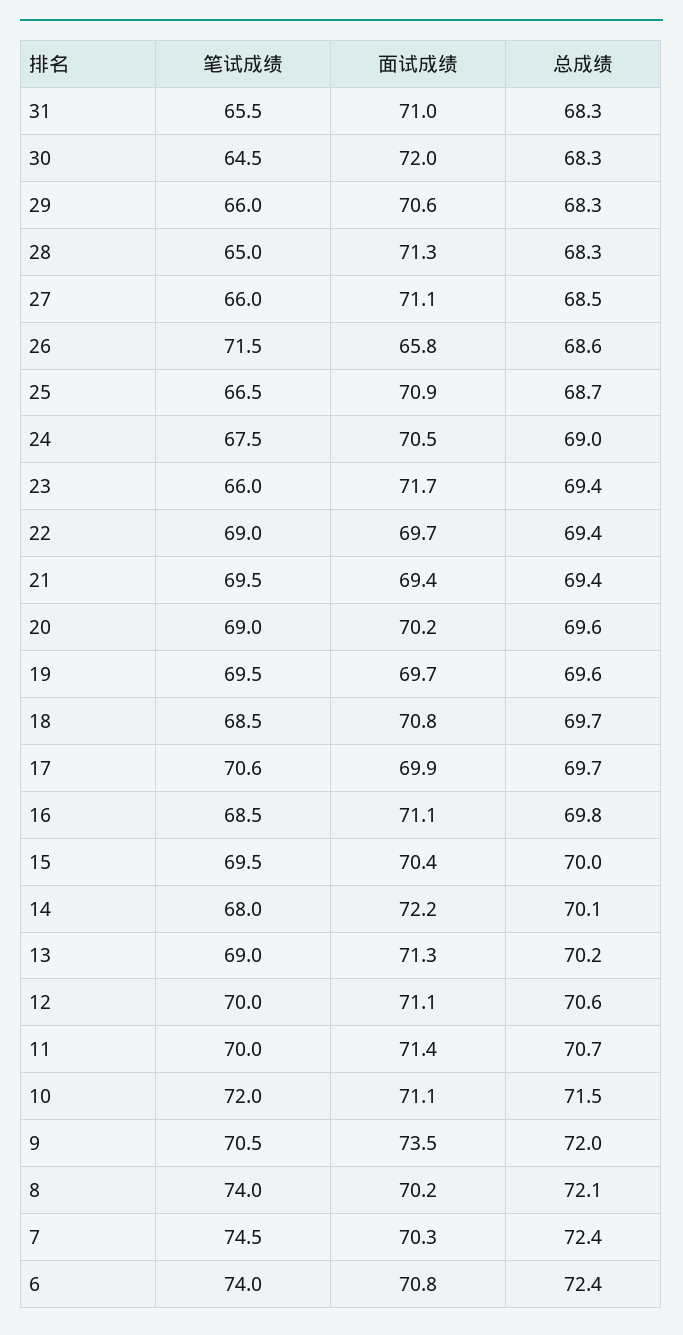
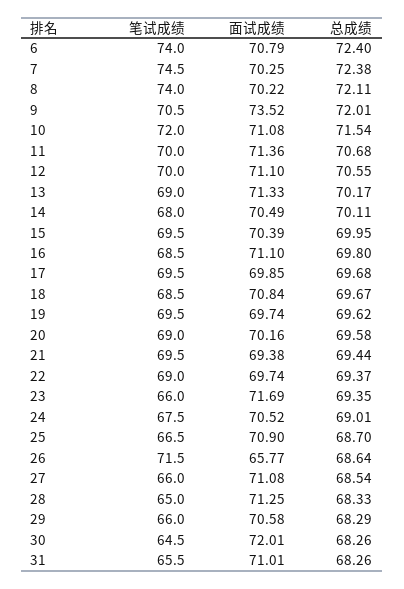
  {
    "笔试成绩": {
      "31": 65.5,
      "30": 64.5,
      "29": 66,
      "28": 65,
      "27": 66,
      "26": 71.5,
      "25": 66.5,
      "24": 67.5,
      "23": 66,
      "22": 69,
      "21": 69.5,
      "20": 69,
      "19": 69.5,
      "18": 68.5,
-     "17": 70.6,
+     "17": 69.5,
      "16": 68.5,
      "15": 69.5,
      "14": 68,
      "13": 69,
      "12": 70,
      "11": 70,
      "10": 72,
      "9": 70.5,
      "8": 74,
      "7": 74.5,
      "6": 74
    },
    "面试成绩": {
      "31": 71.01,
      "30": 72.01,
      "29": 70.58,
      "28": 71.25,
      "27": 71.08,
      "26": 65.77,
      "25": 70.9,
      "24": 70.52,
      "23": 71.69,
      "22": 69.74,
      "21": 69.38,
      "20": 70.16,
      "19": 69.74,
      "18": 70.84,
      "17": 69.85,
      "16": 71.1,
      "15": 70.39,
-     "14": 72.2,
+     "14": 70.49,
      "13": 71.33,
      "12": 71.1,
      "11": 71.36,
      "10": 71.08,
      "9": 73.52,
      "8": 70.22,
      "7": 70.25,
      "6": 70.79
    },
    "总成绩": {
      "31": 68.26,
      "30": 68.26,
      "29": 68.29,
      "28": 68.33,
      "27": 68.54,
      "26": 68.64,
      "25": 68.7,
      "24": 69.01,
      "23": 69.35,
      "22": 69.37,
      "21": 69.44,
      "20": 69.58,
      "19": 69.62,
      "18": 69.67,
      "17": 69.68,
      "16": 69.8,
      "15": 69.95,
      "14": 70.11,
      "13": 70.17,
      "12": 70.55,
      "11": 70.68,
      "10": 71.54,
      "9": 72.01,
      "8": 72.11,
      "7": 72.38,
      "6": 72.4
    }
  }

